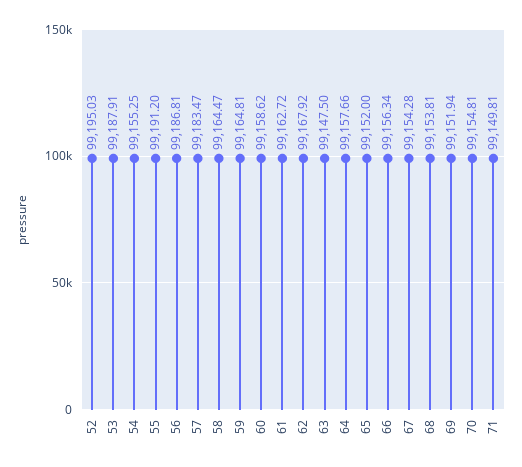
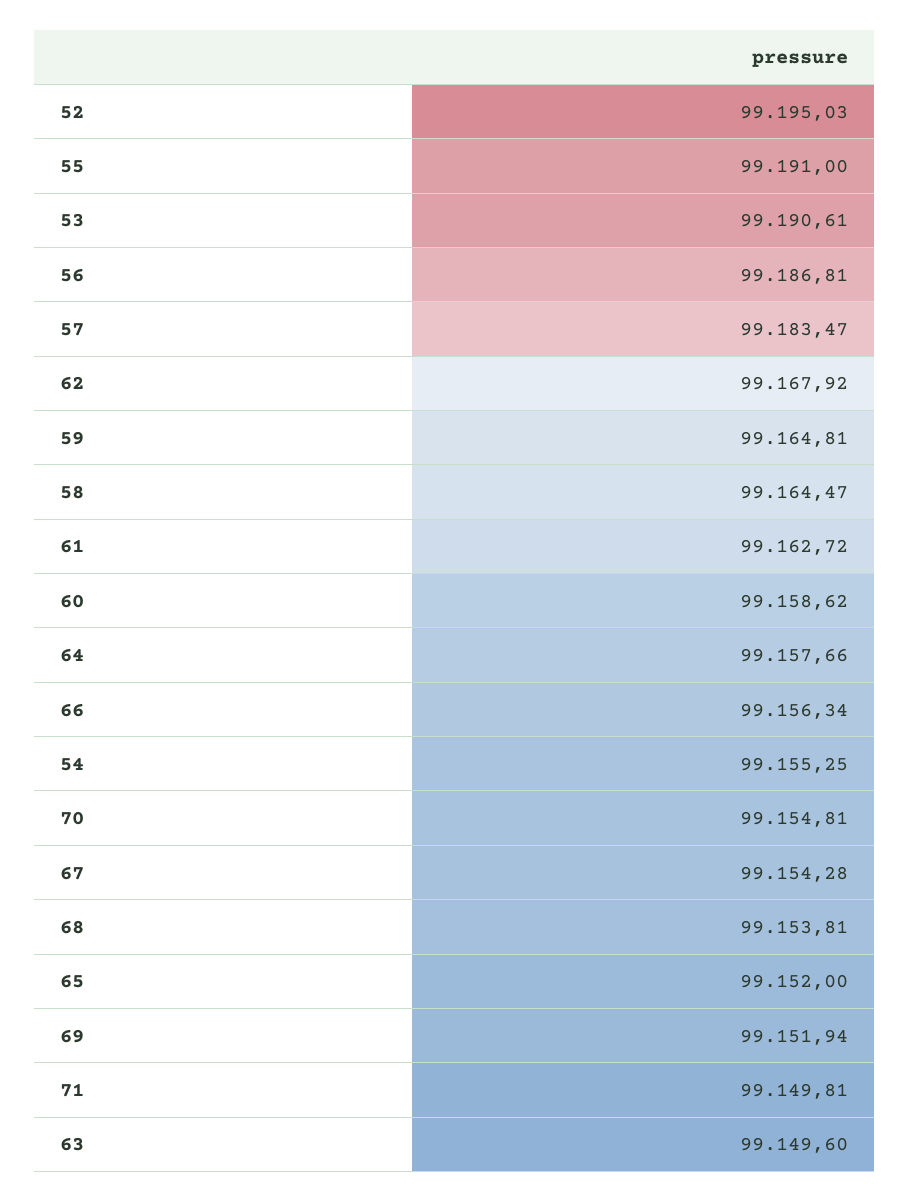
  {
    "52": 99195.03,
-   "53": 99187.91,
+   "53": 99190.61,
    "54": 99155.25,
-   "55": 99191.2,
+   "55": 99191,
    "56": 99186.81,
    "57": 99183.47,
    "58": 99164.47,
    "59": 99164.81,
    "60": 99158.62,
    "61": 99162.72,
    "62": 99167.92,
-   "63": 99147.5,
+   "63": 99149.6,
    "64": 99157.66,
    "65": 99152,
    "66": 99156.34,
    "67": 99154.28,
    "68": 99153.81,
    "69": 99151.94,
    "70": 99154.81,
    "71": 99149.81
  }

